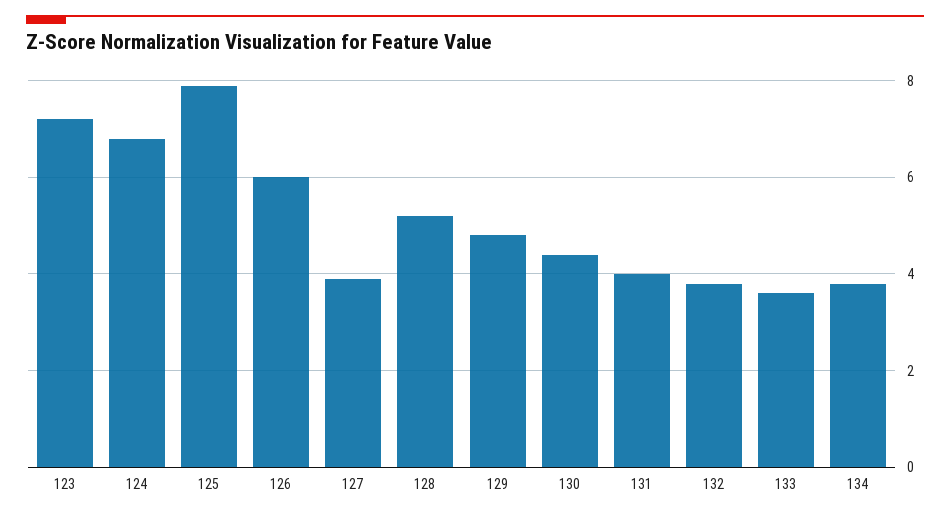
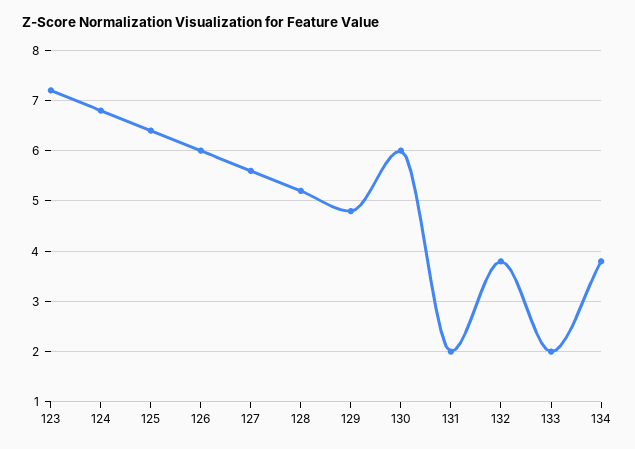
  {
    "123": 7,
    "124": 7,
-   "125": 8,
+   "125": 6.5,
    "126": 6,
-   "127": 4,
+   "127": 5.5,
    "128": 5,
    "129": 5,
-   "130": 4.5,
+   "130": 6,
-   "131": 4,
+   "131": 2,
    "132": 4,
-   "133": 3.5,
+   "133": 2,
    "134": 4
  }

